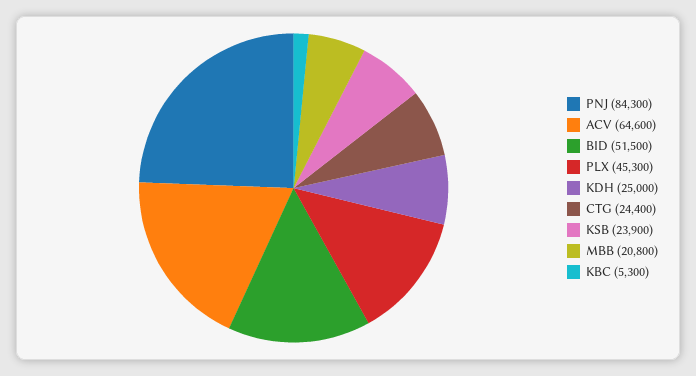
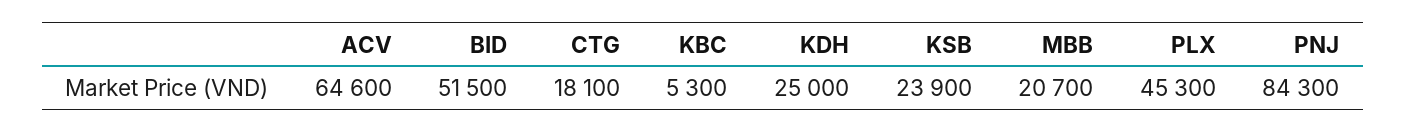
  {
    "PNJ": 84300,
    "ACV": 64600,
    "BID": 51500,
    "PLX": 45300,
    "KDH": 25000,
-   "CTG": 24400,
+   "CTG": 18100,
    "KSB": 23900,
-   "MBB": 20800,
+   "MBB": 20700,
    "KBC": 5300
  }

